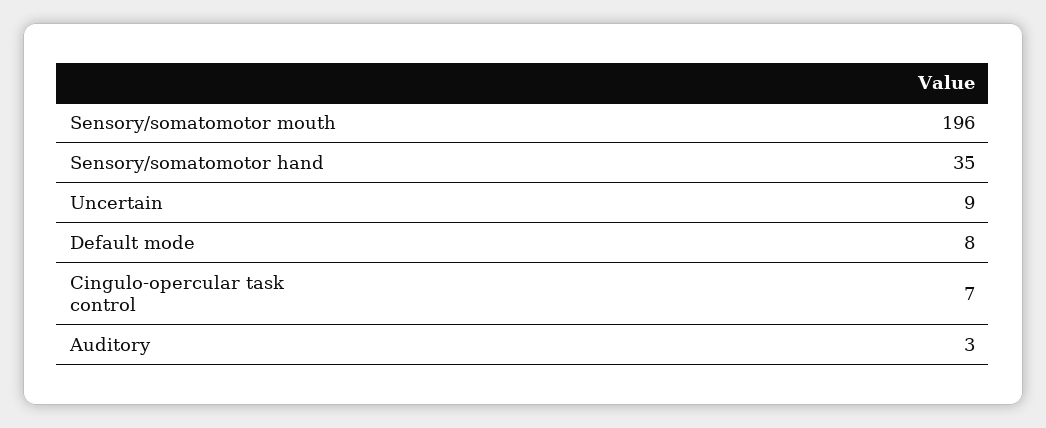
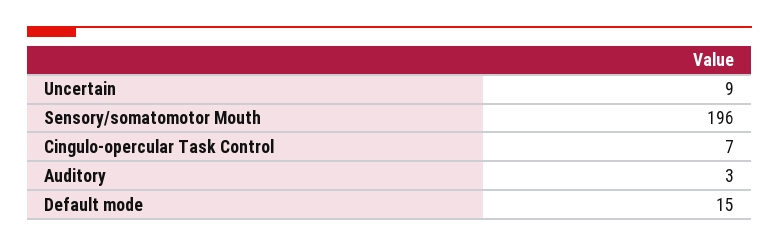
  {
    "Sensory/somatomotor mouth": 196,
-   "Sensory/somatomotor hand": 35,
    "Uncertain": 9,
-   "Default mode": 8,
+   "Default mode": 15,
    "Cingulo-opercular task control": 7,
    "Auditory": 3
  }

